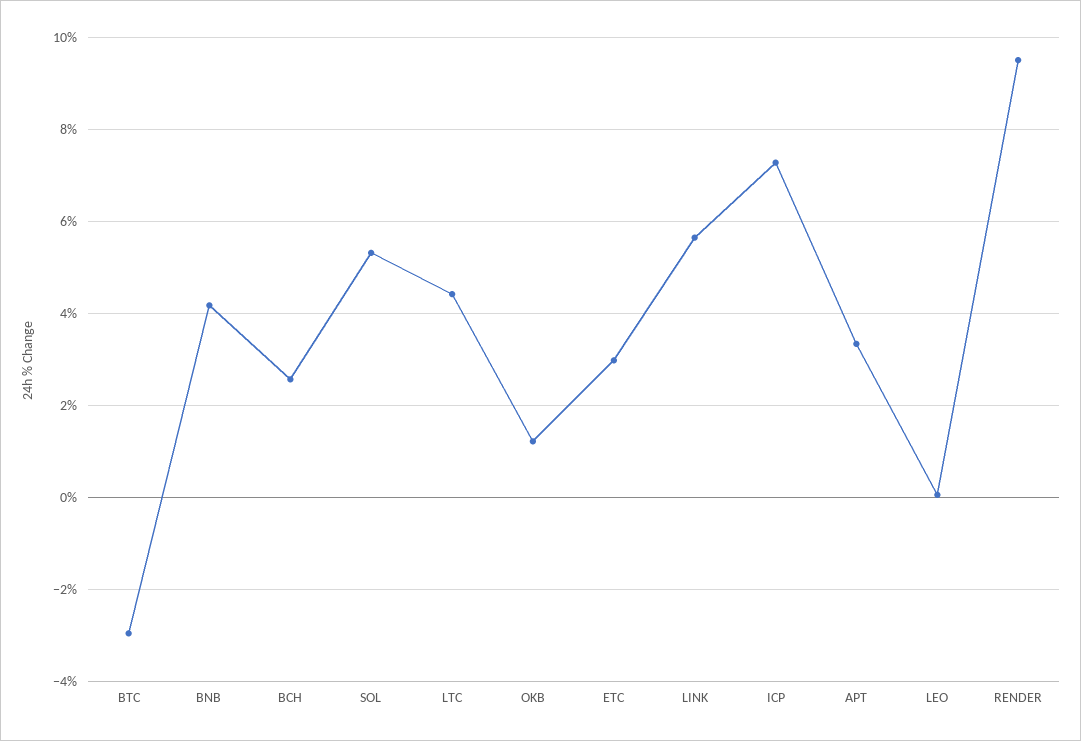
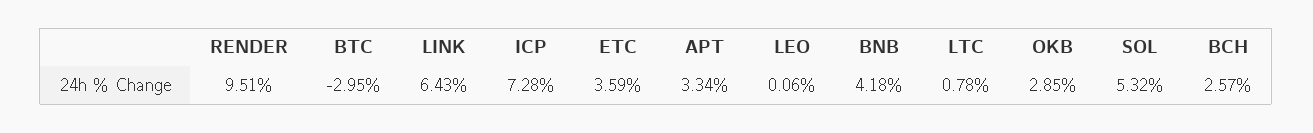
  {
    "BTC": -2.95,
    "BNB": 4.18,
    "BCH": 2.57,
    "SOL": 5.32,
-   "LTC": 4.4,
+   "LTC": 0.78,
-   "OKB": 1.2,
+   "OKB": 2.85,
-   "ETC": 3,
+   "ETC": 3.59,
-   "LINK": 5.6,
+   "LINK": 6.43,
    "ICP": 7.28,
    "APT": 3.34,
    "LEO": 0.06,
    "RENDER": 9.51
  }

